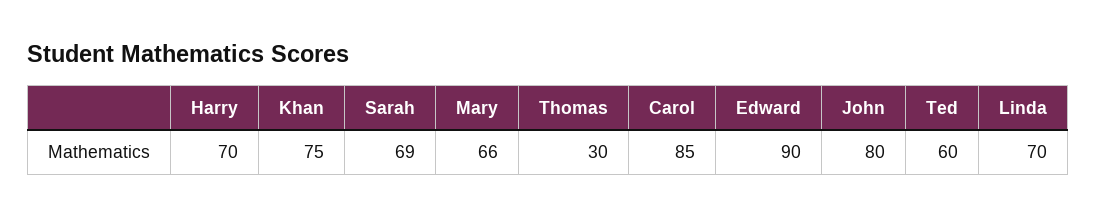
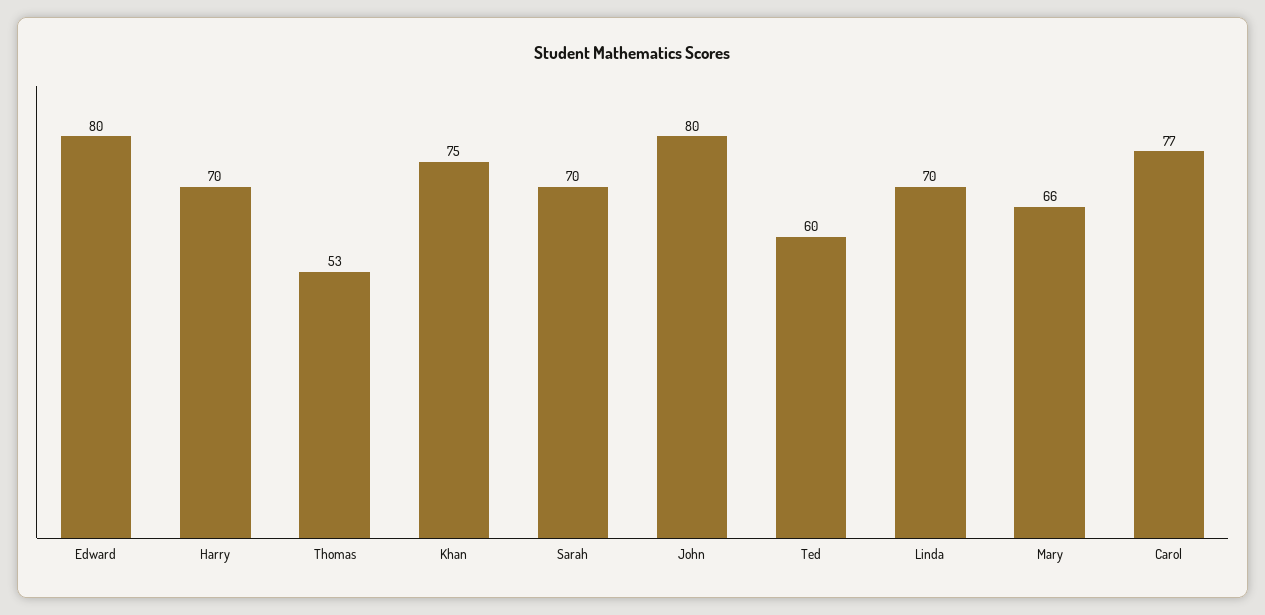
  {
    "Harry": 70,
    "Khan": 75,
-   "Sarah": 69,
+   "Sarah": 70,
    "Mary": 66,
-   "Thomas": 30,
+   "Thomas": 53,
-   "Carol": 85,
+   "Carol": 77,
-   "Edward": 90,
+   "Edward": 80,
    "John": 80,
    "Ted": 60,
    "Linda": 70
  }

